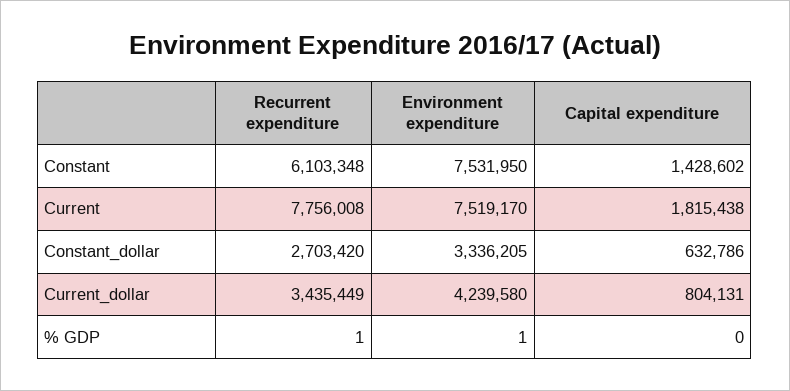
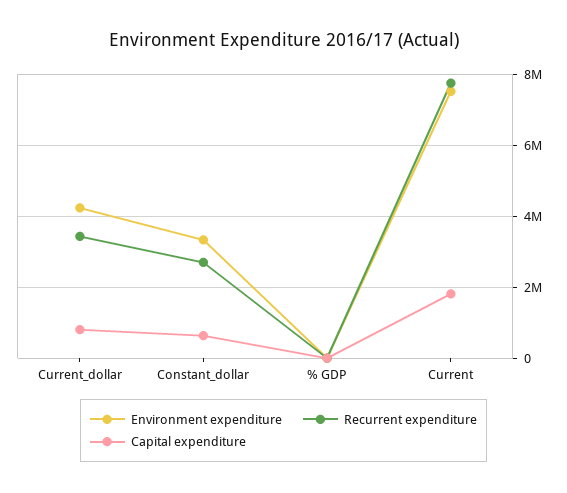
  {
    "Recurrent expenditure": {
-     "Constant": 6103348,
      "Current": 7756008,
      "Constant_dollar": 2703420,
      "Current_dollar": 3435449,
      "% GDP": 1
    },
    "Environment expenditure": {
-     "Constant": 7531950,
      "Current": 7519170,
      "Constant_dollar": 3336205,
      "Current_dollar": 4239580,
      "% GDP": 1
    },
    "Capital expenditure": {
-     "Constant": 1428602,
      "Current": 1815438,
      "Constant_dollar": 632786,
      "Current_dollar": 804131,
      "% GDP": 0
    }
  }

